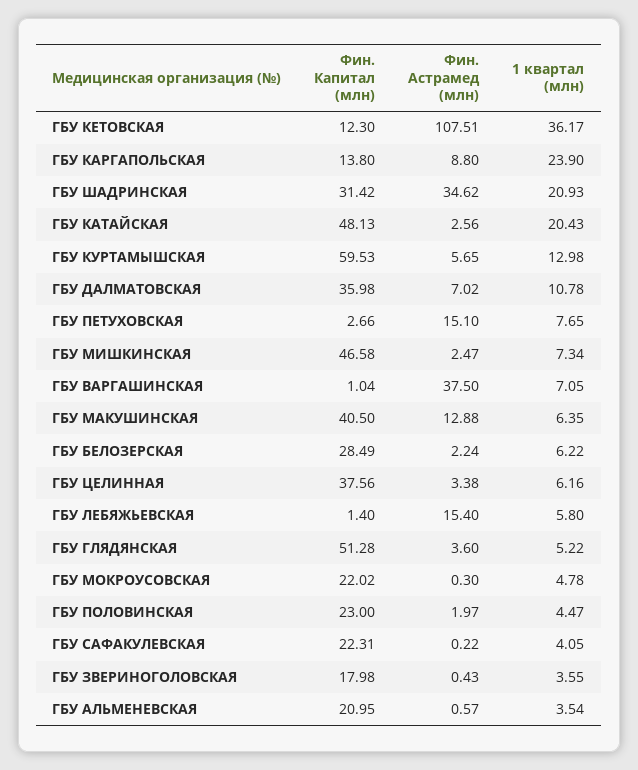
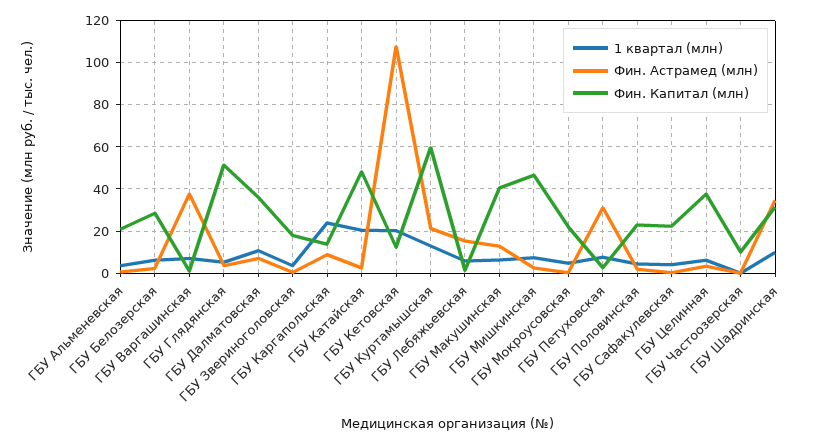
  {
    "Фин. Капитал (млн)": {
      "ГБУ КЕТОВСКАЯ": 12.3,
      "ГБУ КАРГАПОЛЬСКАЯ": 13.8,
      "ГБУ ШАДРИНСКАЯ": 31.42,
      "ГБУ КАТАЙСКАЯ": 48.13,
      "ГБУ КУРТАМЫШСКАЯ": 59.53,
      "ГБУ ДАЛМАТОВСКАЯ": 35.98,
      "ГБУ ПЕТУХОВСКАЯ": 2.66,
      "ГБУ МИШКИНСКАЯ": 46.58,
      "ГБУ ВАРГАШИНСКАЯ": 1.04,
      "ГБУ МАКУШИНСКАЯ": 40.5,
      "ГБУ БЕЛОЗЕРСКАЯ": 28.49,
      "ГБУ ЦЕЛИННАЯ": 37.56,
      "ГБУ ЛЕБЯЖЬЕВСКАЯ": 1.4,
      "ГБУ ГЛЯДЯНСКАЯ": 51.28,
      "ГБУ МОКРОУСОВСКАЯ": 22.02,
      "ГБУ ПОЛОВИНСКАЯ": 23,
      "ГБУ САФАКУЛЕВСКАЯ": 22.31,
      "ГБУ ЗВЕРИНОГОЛОВСКАЯ": 17.98,
-     "ГБУ АЛЬМЕНЕВСКАЯ": 20.95
+     "ГБУ АЛЬМЕНЕВСКАЯ": 20.95,
+     "ГБУ Частоозерская": 10
    },
    "Фин. Астрамед (млн)": {
      "ГБУ КЕТОВСКАЯ": 107.51,
      "ГБУ КАРГАПОЛЬСКАЯ": 8.8,
      "ГБУ ШАДРИНСКАЯ": 34.62,
      "ГБУ КАТАЙСКАЯ": 2.56,
-     "ГБУ КУРТАМЫШСКАЯ": 5.65,
+     "ГБУ КУРТАМЫШСКАЯ": 20,
      "ГБУ ДАЛМАТОВСКАЯ": 7.02,
-     "ГБУ ПЕТУХОВСКАЯ": 15.1,
+     "ГБУ ПЕТУХОВСКАЯ": 30,
      "ГБУ МИШКИНСКАЯ": 2.47,
      "ГБУ ВАРГАШИНСКАЯ": 37.5,
      "ГБУ МАКУШИНСКАЯ": 12.88,
      "ГБУ БЕЛОЗЕРСКАЯ": 2.24,
      "ГБУ ЦЕЛИННАЯ": 3.38,
      "ГБУ ЛЕБЯЖЬЕВСКАЯ": 15.4,
      "ГБУ ГЛЯДЯНСКАЯ": 3.6,
      "ГБУ МОКРОУСОВСКАЯ": 0.3,
      "ГБУ ПОЛОВИНСКАЯ": 1.97,
      "ГБУ САФАКУЛЕВСКАЯ": 0.22,
      "ГБУ ЗВЕРИНОГОЛОВСКАЯ": 0.43,
-     "ГБУ АЛЬМЕНЕВСКАЯ": 0.57
+     "ГБУ АЛЬМЕНЕВСКАЯ": 0.57,
+     "ГБУ Частоозерская": 0
    },
    "1 квартал (млн)": {
-     "ГБУ КЕТОВСКАЯ": 36.17,
+     "ГБУ КЕТОВСКАЯ": 20,
      "ГБУ КАРГАПОЛЬСКАЯ": 23.9,
-     "ГБУ ШАДРИНСКАЯ": 20.93,
+     "ГБУ ШАДРИНСКАЯ": 10,
      "ГБУ КАТАЙСКАЯ": 20.43,
      "ГБУ КУРТАМЫШСКАЯ": 12.98,
      "ГБУ ДАЛМАТОВСКАЯ": 10.78,
      "ГБУ ПЕТУХОВСКАЯ": 7.65,
      "ГБУ МИШКИНСКАЯ": 7.34,
      "ГБУ ВАРГАШИНСКАЯ": 7.05,
      "ГБУ МАКУШИНСКАЯ": 6.35,
      "ГБУ БЕЛОЗЕРСКАЯ": 6.22,
      "ГБУ ЦЕЛИННАЯ": 6.16,
      "ГБУ ЛЕБЯЖЬЕВСКАЯ": 5.8,
      "ГБУ ГЛЯДЯНСКАЯ": 5.22,
      "ГБУ МОКРОУСОВСКАЯ": 4.78,
      "ГБУ ПОЛОВИНСКАЯ": 4.47,
      "ГБУ САФАКУЛЕВСКАЯ": 4.05,
      "ГБУ ЗВЕРИНОГОЛОВСКАЯ": 3.55,
-     "ГБУ АЛЬМЕНЕВСКАЯ": 3.54
+     "ГБУ АЛЬМЕНЕВСКАЯ": 3.54,
+     "ГБУ Частоозерская": 0
    }
  }

